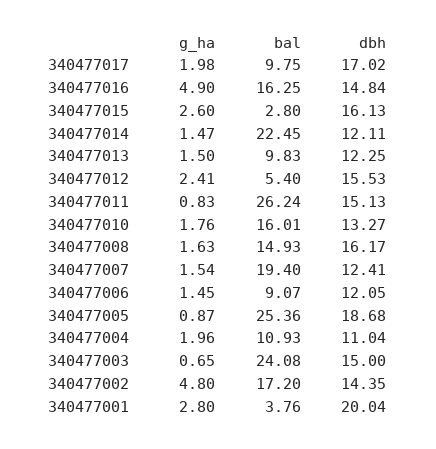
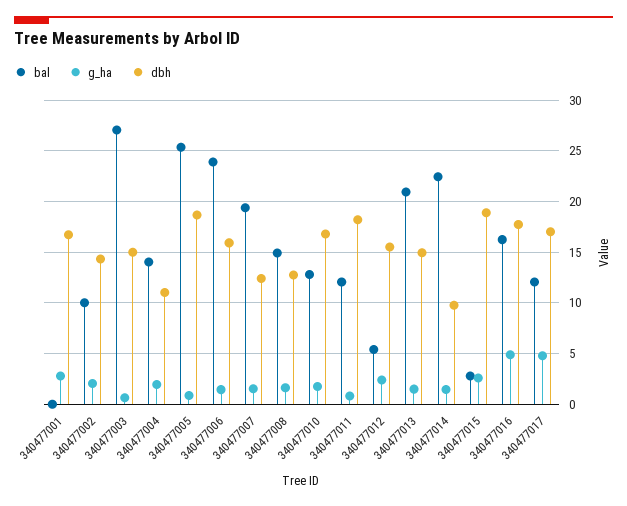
  {
    "g_ha": {
-     "340477017": 1.98,
+     "340477017": 5,
      "340477016": 4.9,
      "340477015": 2.6,
      "340477014": 1.47,
      "340477013": 1.5,
      "340477012": 2.41,
      "340477011": 0.83,
      "340477010": 1.76,
      "340477008": 1.63,
      "340477007": 1.54,
      "340477006": 1.45,
      "340477005": 0.87,
      "340477004": 1.96,
      "340477003": 0.65,
-     "340477002": 4.8,
+     "340477002": 2,
      "340477001": 2.8
    },
    "bal": {
-     "340477017": 9.75,
+     "340477017": 12,
      "340477016": 16.25,
      "340477015": 2.8,
      "340477014": 22.45,
-     "340477013": 9.83,
+     "340477013": 21,
      "340477012": 5.4,
-     "340477011": 26.24,
+     "340477011": 12,
-     "340477010": 16.01,
+     "340477010": 13,
      "340477008": 14.93,
      "340477007": 19.4,
-     "340477006": 9.07,
+     "340477006": 24,
      "340477005": 25.36,
-     "340477004": 10.93,
+     "340477004": 14,
-     "340477003": 24.08,
+     "340477003": 27,
-     "340477002": 17.2,
+     "340477002": 10,
-     "340477001": 3.76
+     "340477001": 0
    },
    "dbh": {
      "340477017": 17.02,
-     "340477016": 14.84,
+     "340477016": 18,
-     "340477015": 16.13,
+     "340477015": 19,
-     "340477014": 12.11,
+     "340477014": 10,
-     "340477013": 12.25,
+     "340477013": 15,
      "340477012": 15.53,
-     "340477011": 15.13,
+     "340477011": 18,
-     "340477010": 13.27,
+     "340477010": 17,
-     "340477008": 16.17,
+     "340477008": 13,
      "340477007": 12.41,
-     "340477006": 12.05,
+     "340477006": 16,
      "340477005": 18.68,
      "340477004": 11.04,
      "340477003": 15,
      "340477002": 14.35,
-     "340477001": 20.04
+     "340477001": 17
    }
  }

